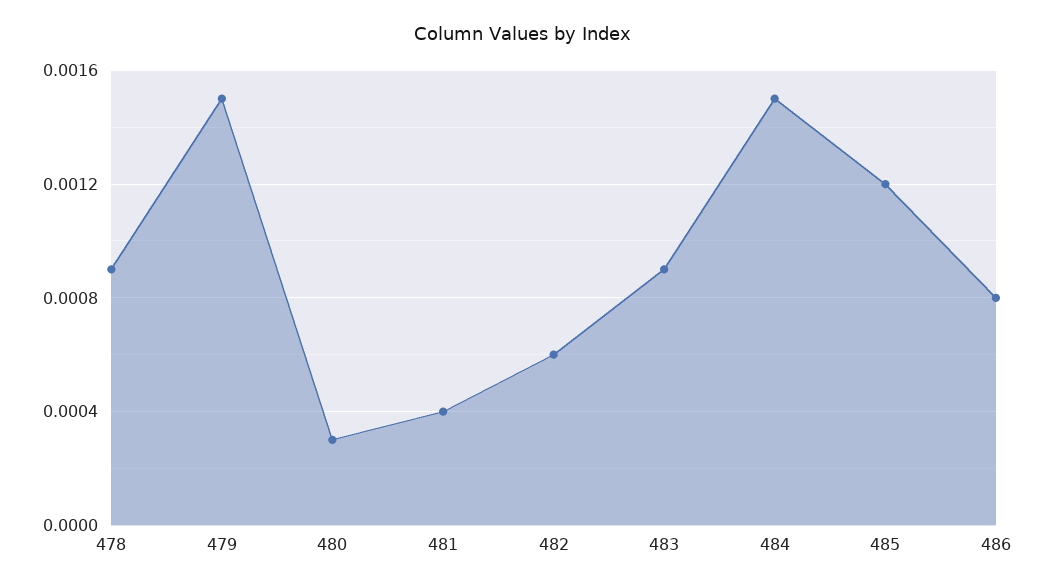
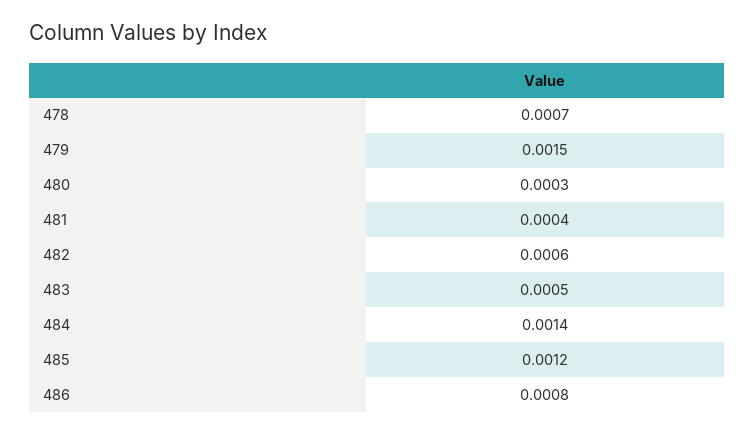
  {
-   "478": 0.0009,
+   "478": 0.0007,
    "479": 0.0015,
    "480": 0.0003,
    "481": 0.0004,
    "482": 0.0006,
-   "483": 0.0009,
+   "483": 0.0005,
-   "484": 0.0015,
+   "484": 0.0014,
    "485": 0.0012,
    "486": 0.0008
  }

